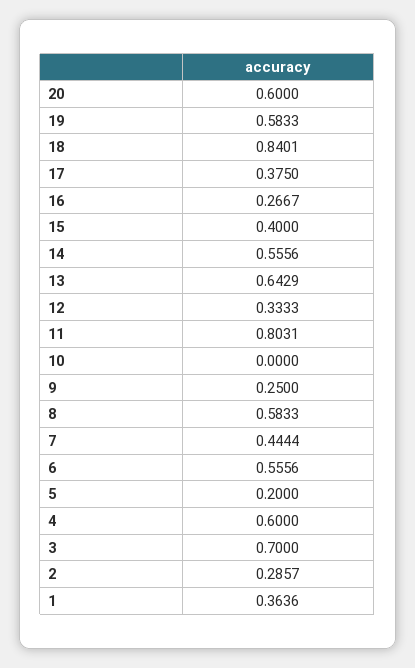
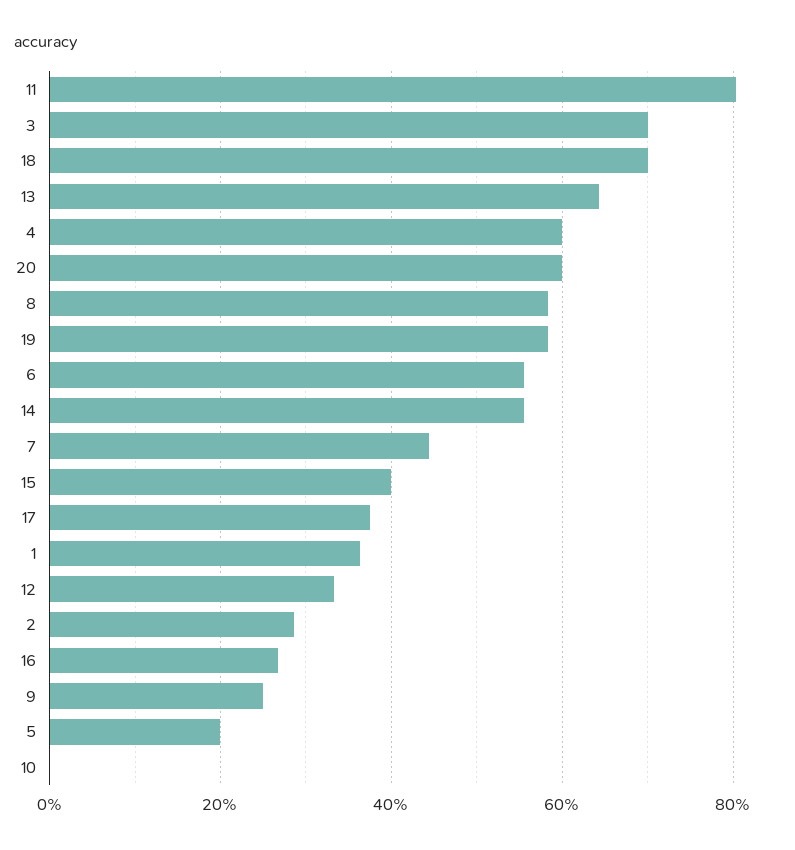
  {
    "20": 0.6,
    "19": 0.5833,
-   "18": 0.8401,
+   "18": 0.7,
    "17": 0.375,
    "16": 0.2667,
    "15": 0.4,
    "14": 0.5556,
    "13": 0.6429,
    "12": 0.3333,
    "11": 0.8031,
    "10": 0,
    "9": 0.25,
    "8": 0.5833,
    "7": 0.4444,
    "6": 0.5556,
    "5": 0.2,
    "4": 0.6,
    "3": 0.7,
    "2": 0.2857,
    "1": 0.3636
  }

